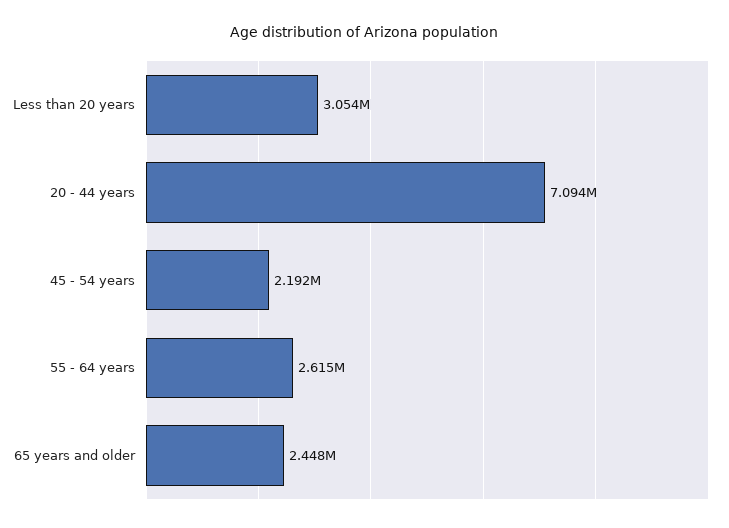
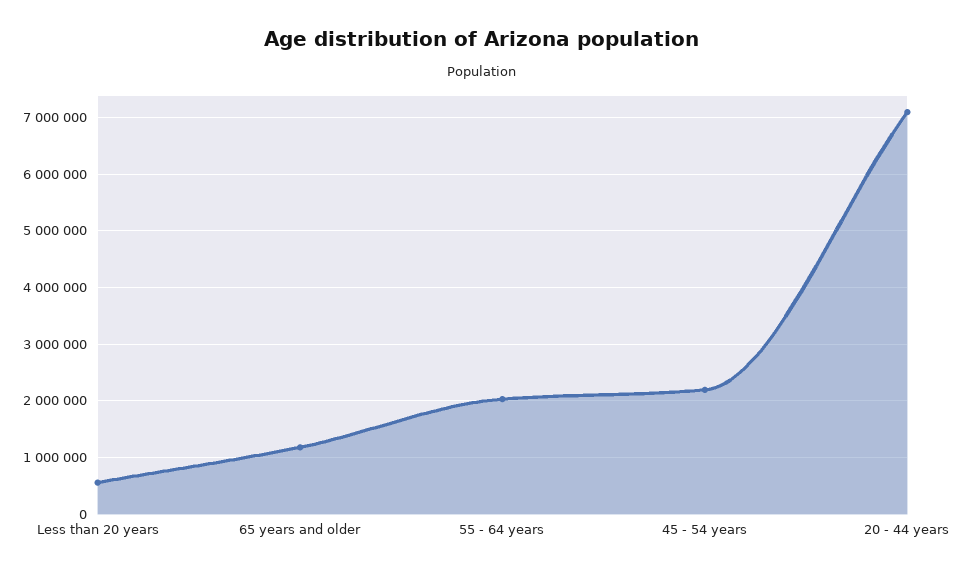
  {
-   "Less than 20 years": 3054000,
+   "Less than 20 years": 600000,
    "20 - 44 years": 7094000,
    "45 - 54 years": 2192000,
-   "55 - 64 years": 2615000,
+   "55 - 64 years": 2000000,
-   "65 years and older": 2448000
+   "65 years and older": 1200000
  }

